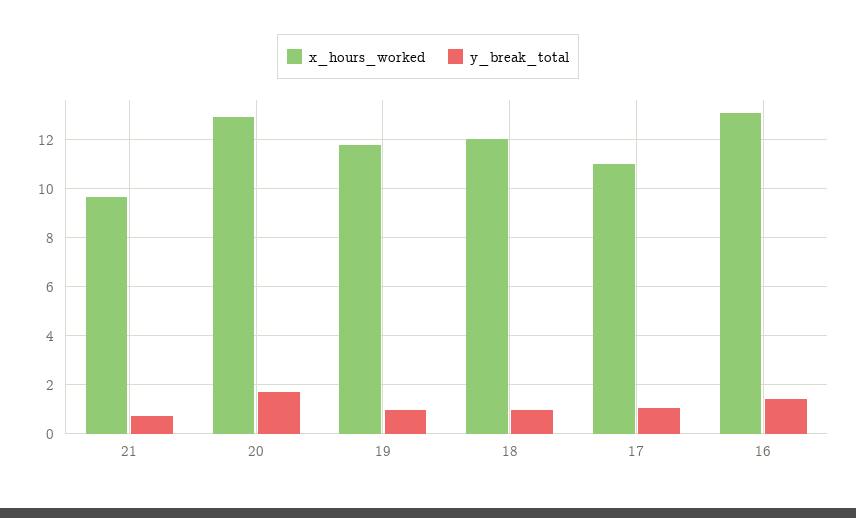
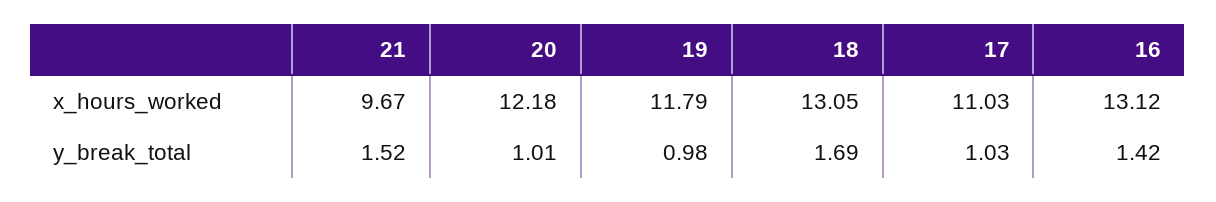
  {
    "x_hours_worked": {
      "21": 9.67,
-     "20": 13,
+     "20": 12.18,
      "19": 11.79,
-     "18": 12,
+     "18": 13.05,
      "17": 11.03,
      "16": 13.12
    },
    "y_break_total": {
-     "21": 0.75,
+     "21": 1.52,
-     "20": 1.75,
+     "20": 1.01,
      "19": 0.98,
-     "18": 1,
+     "18": 1.69,
      "17": 1.03,
      "16": 1.42
    }
  }

